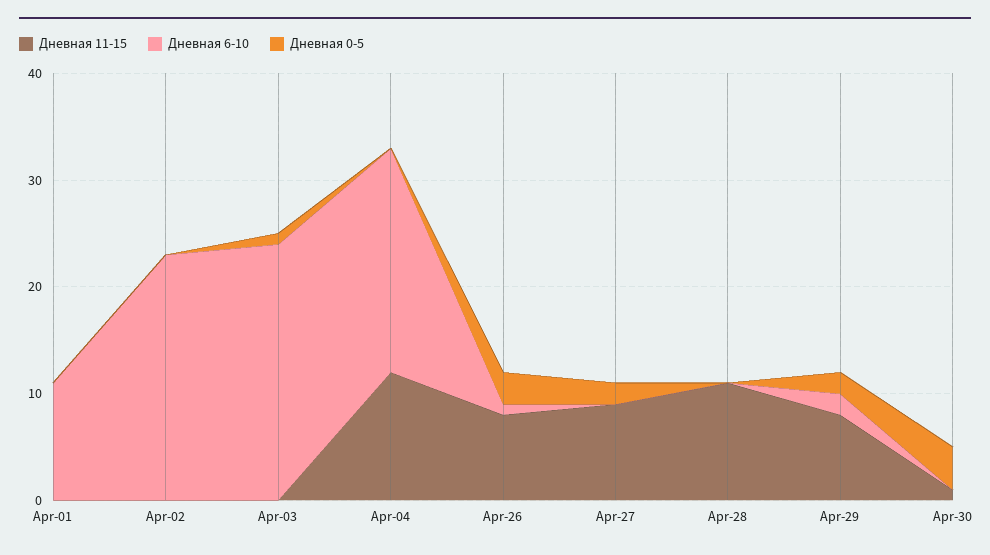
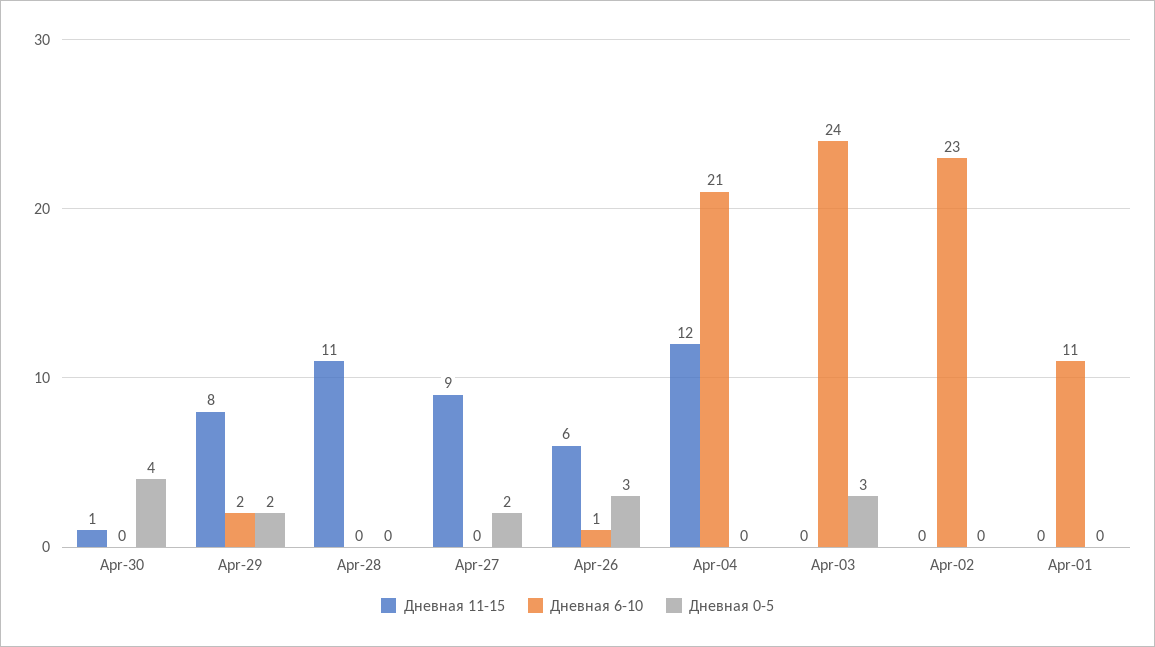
  {
    "Дневная 11-15": {
      "Apr-01": 0,
      "Apr-02": 0,
      "Apr-03": 0,
      "Apr-04": 12,
-     "Apr-26": 8,
+     "Apr-26": 6,
      "Apr-27": 9,
      "Apr-28": 11,
      "Apr-29": 8,
      "Apr-30": 1
    },
    "Дневная 6-10": {
      "Apr-01": 11,
      "Apr-02": 23,
      "Apr-03": 24,
      "Apr-04": 21,
      "Apr-26": 1,
      "Apr-27": 0,
      "Apr-28": 0,
      "Apr-29": 2,
      "Apr-30": 0
    },
    "Дневная 0-5": {
      "Apr-01": 0,
      "Apr-02": 0,
-     "Apr-03": 1,
+     "Apr-03": 3,
      "Apr-04": 0,
      "Apr-26": 3,
      "Apr-27": 2,
      "Apr-28": 0,
      "Apr-29": 2,
      "Apr-30": 4
    }
  }

